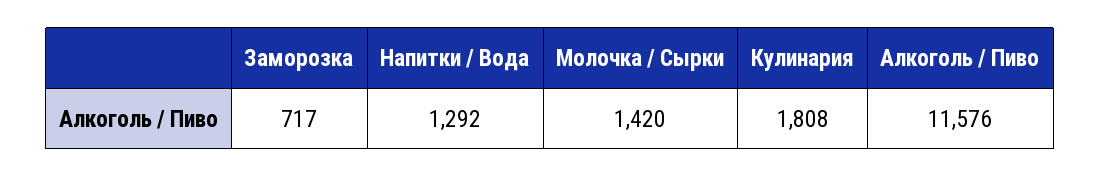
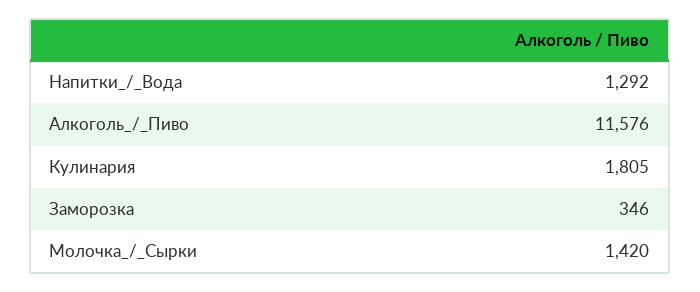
  {
-   "Заморозка": 717,
+   "Заморозка": 346,
    "Напитки / Вода": 1292,
    "Молочка / Сырки": 1420,
-   "Кулинария": 1808,
+   "Кулинария": 1805,
    "Алкоголь / Пиво": 11576
  }

